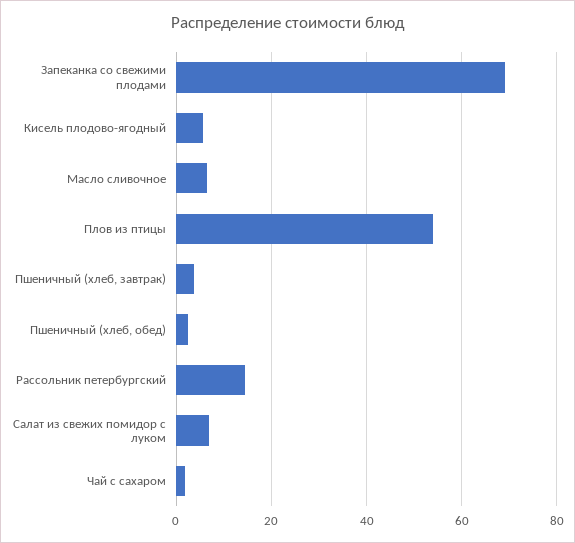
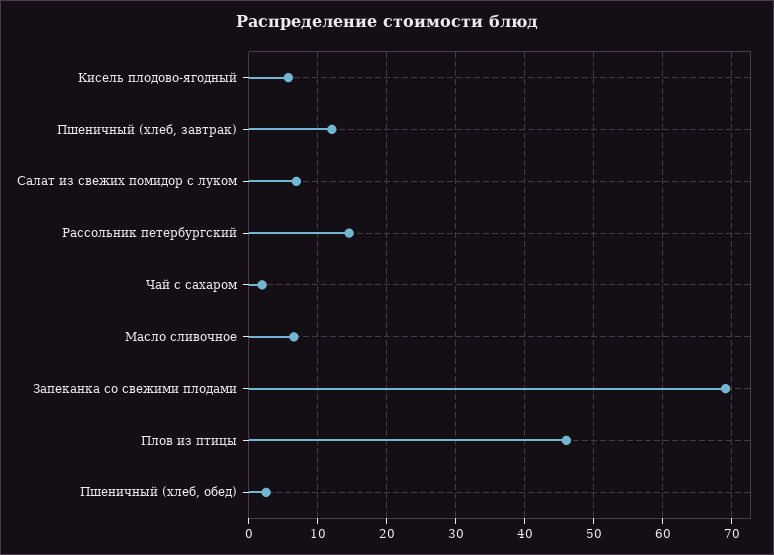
  {
    "Запеканка со свежими плодами": 69,
    "Кисель плодово-ягодный": 6,
    "Масло сливочное": 7,
-   "Плов из птицы": 54,
+   "Плов из птицы": 46,
-   "Пшеничный (хлеб, завтрак)": 4,
+   "Пшеничный (хлеб, завтрак)": 12,
    "Пшеничный (хлеб, обед)": 3,
    "Рассольник петербургский": 15,
    "Салат из свежих помидор с луком": 7,
    "Чай с сахаром": 2
  }

